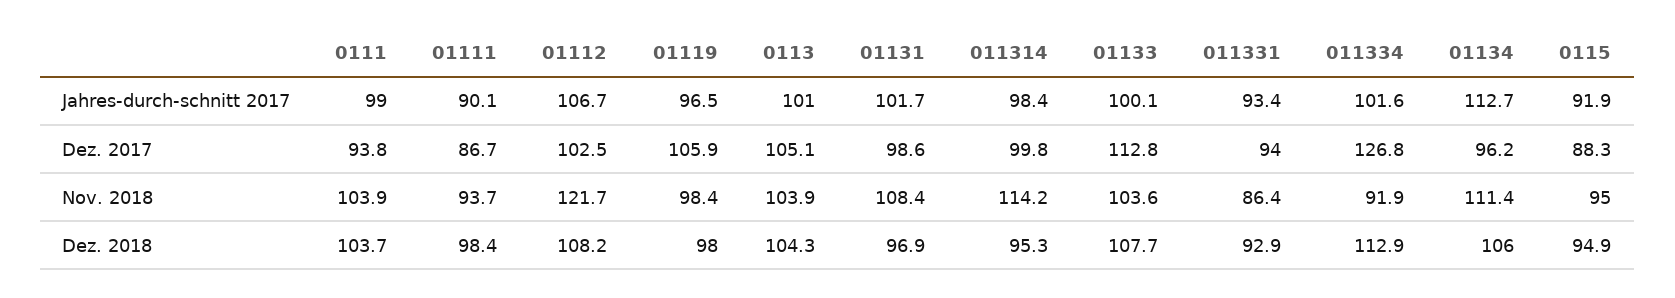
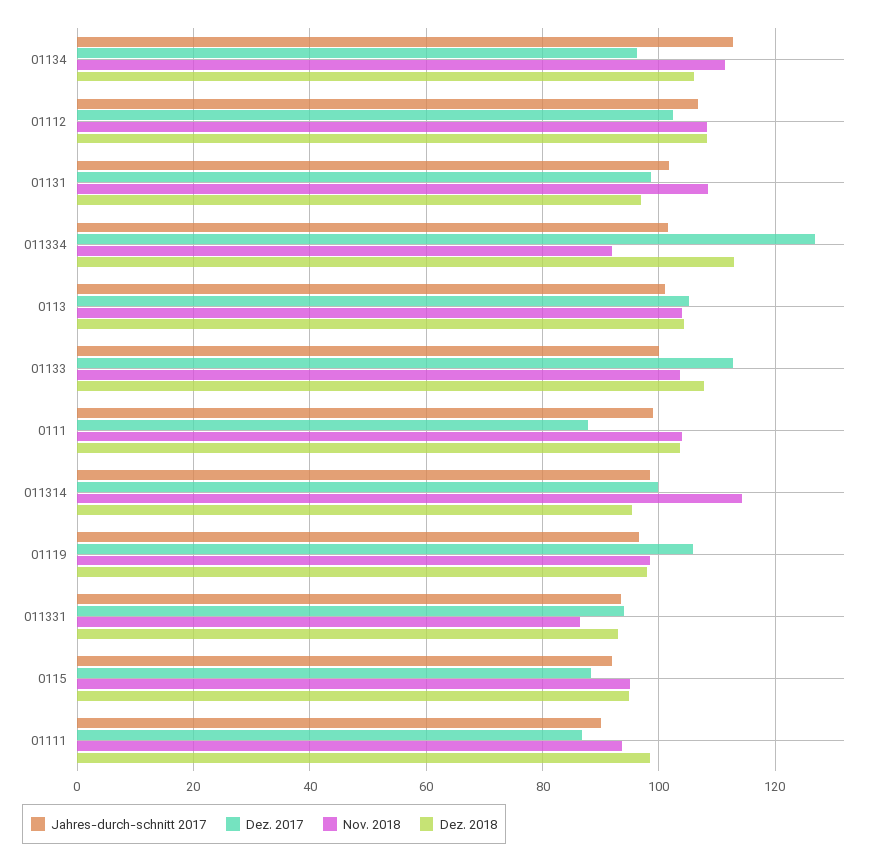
  {
    "Jahres-durch-schnitt 2017": {
      "0111": 99,
      "01111": 90.1,
      "01112": 106.7,
      "01119": 96.5,
      "0113": 101,
      "01131": 101.7,
      "011314": 98.4,
      "01133": 100.1,
      "011331": 93.4,
      "011334": 101.6,
      "01134": 112.7,
      "0115": 91.9
    },
    "Dez. 2017": {
-     "0111": 93.8,
+     "0111": 88,
      "01111": 86.7,
      "01112": 102.5,
      "01119": 105.9,
      "0113": 105.1,
      "01131": 98.6,
      "011314": 99.8,
      "01133": 112.8,
      "011331": 94,
      "011334": 126.8,
      "01134": 96.2,
      "0115": 88.3
    },
    "Nov. 2018": {
      "0111": 103.9,
      "01111": 93.7,
-     "01112": 121.7,
+     "01112": 108,
      "01119": 98.4,
      "0113": 103.9,
      "01131": 108.4,
      "011314": 114.2,
      "01133": 103.6,
      "011331": 86.4,
      "011334": 91.9,
      "01134": 111.4,
      "0115": 95
    },
    "Dez. 2018": {
      "0111": 103.7,
      "01111": 98.4,
      "01112": 108.2,
      "01119": 98,
      "0113": 104.3,
      "01131": 96.9,
      "011314": 95.3,
      "01133": 107.7,
      "011331": 92.9,
      "011334": 112.9,
      "01134": 106,
      "0115": 94.9
    }
  }

